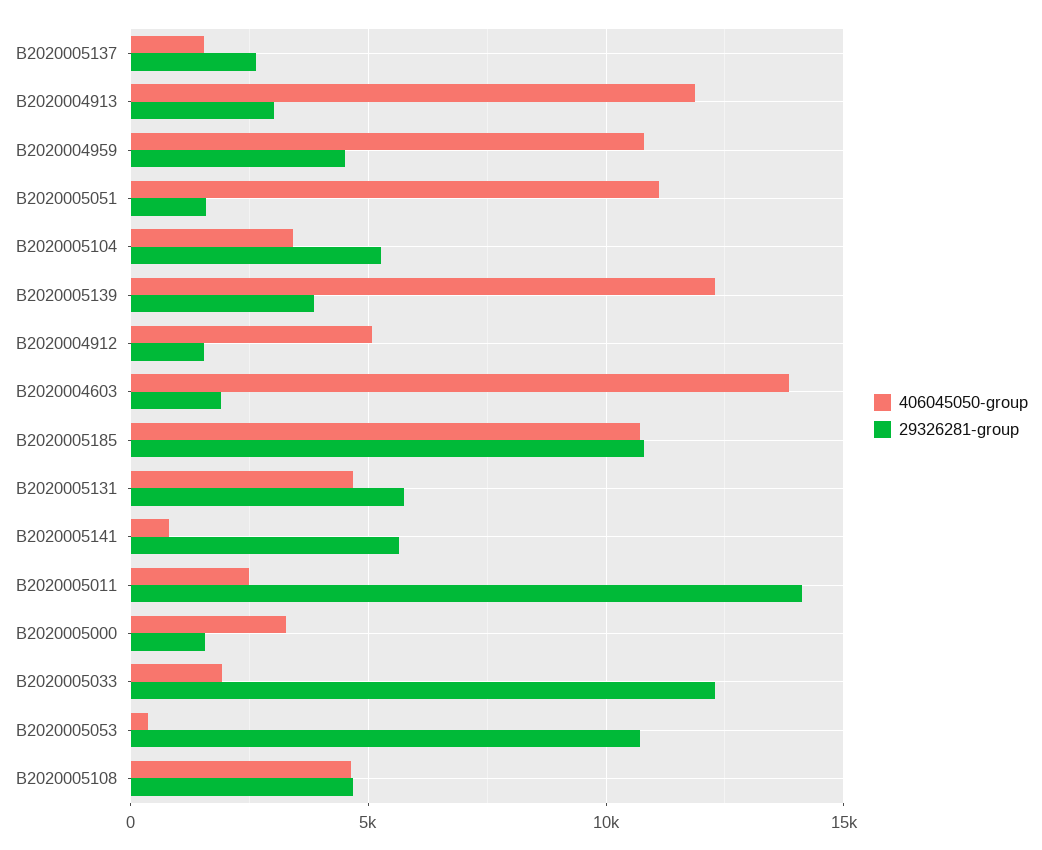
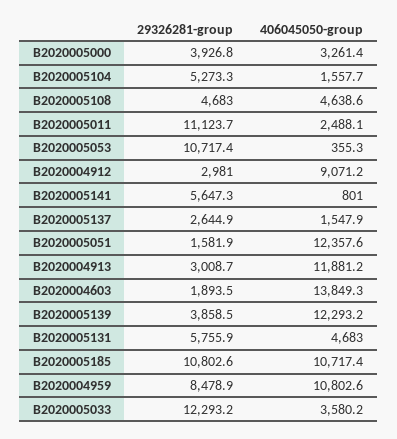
  {
    "406045050-group": {
      "B2020005137": 1547.9,
      "B2020004913": 11881.2,
      "B2020004959": 10802.6,
-     "B2020005051": 11000,
+     "B2020005051": 12357.6,
-     "B2020005104": 3500,
+     "B2020005104": 1557.7,
      "B2020005139": 12293.2,
-     "B2020004912": 5000,
+     "B2020004912": 9071.2,
      "B2020004603": 13849.3,
      "B2020005185": 10717.4,
      "B2020005131": 4683,
      "B2020005141": 801,
      "B2020005011": 2488.1,
      "B2020005000": 3261.4,
-     "B2020005033": 2000,
+     "B2020005033": 3580.2,
      "B2020005053": 355.3,
      "B2020005108": 4638.6
    },
    "29326281-group": {
      "B2020005137": 2644.9,
      "B2020004913": 3008.7,
-     "B2020004959": 4500,
+     "B2020004959": 8478.9,
      "B2020005051": 1581.9,
      "B2020005104": 5273.3,
      "B2020005139": 3858.5,
-     "B2020004912": 1500,
+     "B2020004912": 2981,
      "B2020004603": 1893.5,
      "B2020005185": 10802.6,
      "B2020005131": 5755.9,
      "B2020005141": 5647.3,
-     "B2020005011": 14000,
+     "B2020005011": 11123.7,
-     "B2020005000": 1500,
+     "B2020005000": 3926.8,
      "B2020005033": 12293.2,
      "B2020005053": 10717.4,
      "B2020005108": 4683
    }
  }

